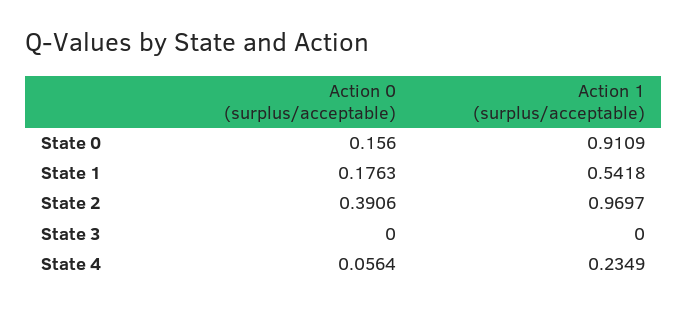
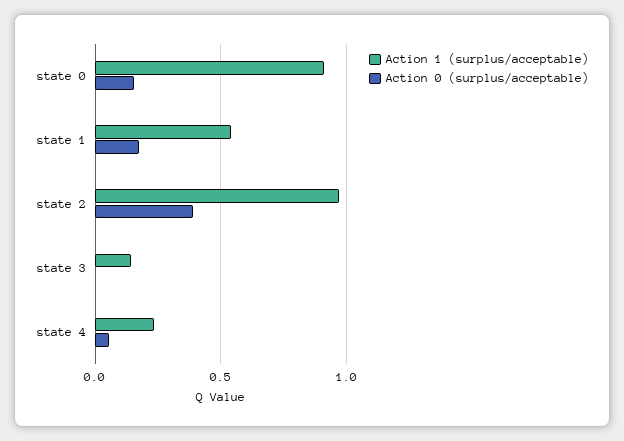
  {
    "Action 0 (surplus/acceptable)": {
      "State 0": 0.156,
      "State 1": 0.1763,
      "State 2": 0.3906,
      "State 3": 0,
      "State 4": 0.0564
    },
    "Action 1 (surplus/acceptable)": {
      "State 0": 0.9109,
      "State 1": 0.5418,
      "State 2": 0.9697,
-     "State 3": 0,
+     "State 3": 0.15,
      "State 4": 0.2349
    }
  }

